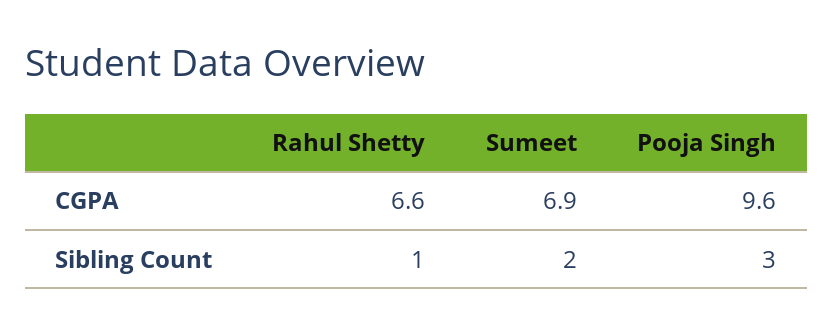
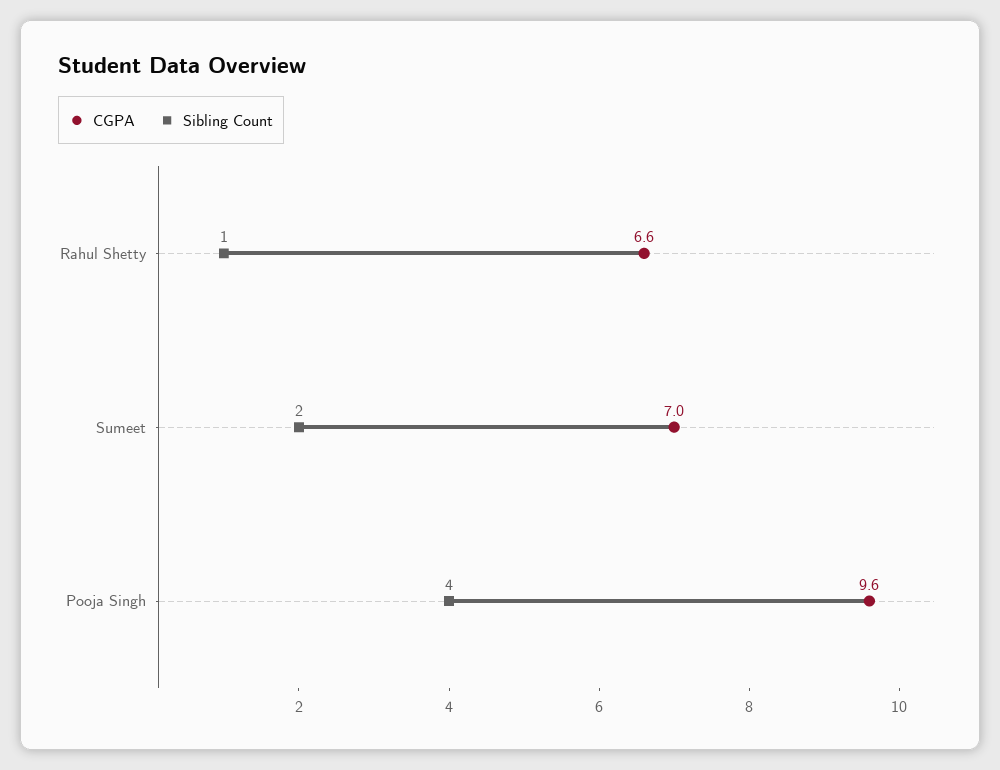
  {
    "CGPA": {
      "Rahul Shetty": 6.6,
-     "Sumeet": 6.9,
+     "Sumeet": 7,
      "Pooja Singh": 9.6
    },
    "Sibling Count": {
      "Rahul Shetty": 1,
      "Sumeet": 2,
-     "Pooja Singh": 3
+     "Pooja Singh": 4
    }
  }

